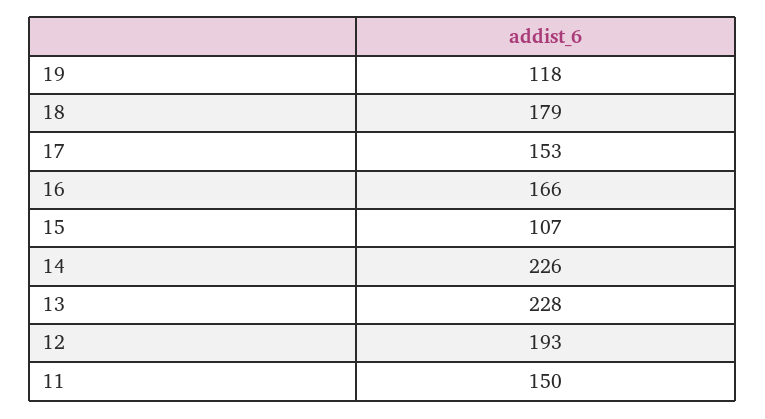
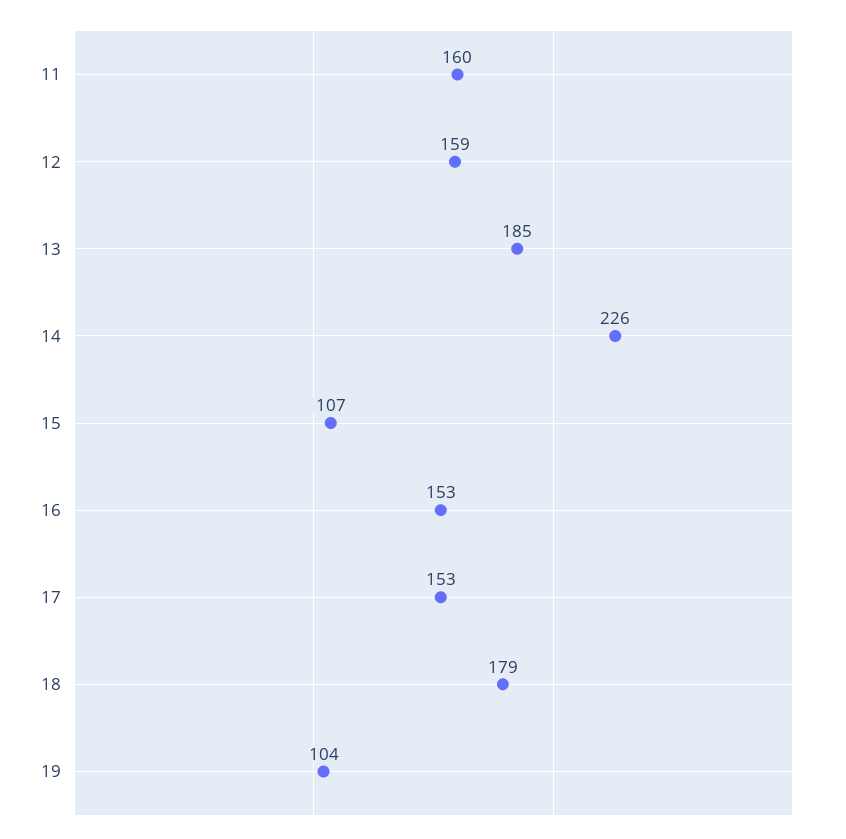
  {
-   "19": 118,
+   "19": 104,
    "18": 179,
    "17": 153,
-   "16": 166,
+   "16": 153,
    "15": 107,
    "14": 226,
-   "13": 228,
+   "13": 185,
-   "12": 193,
+   "12": 159,
-   "11": 150
+   "11": 160
  }

